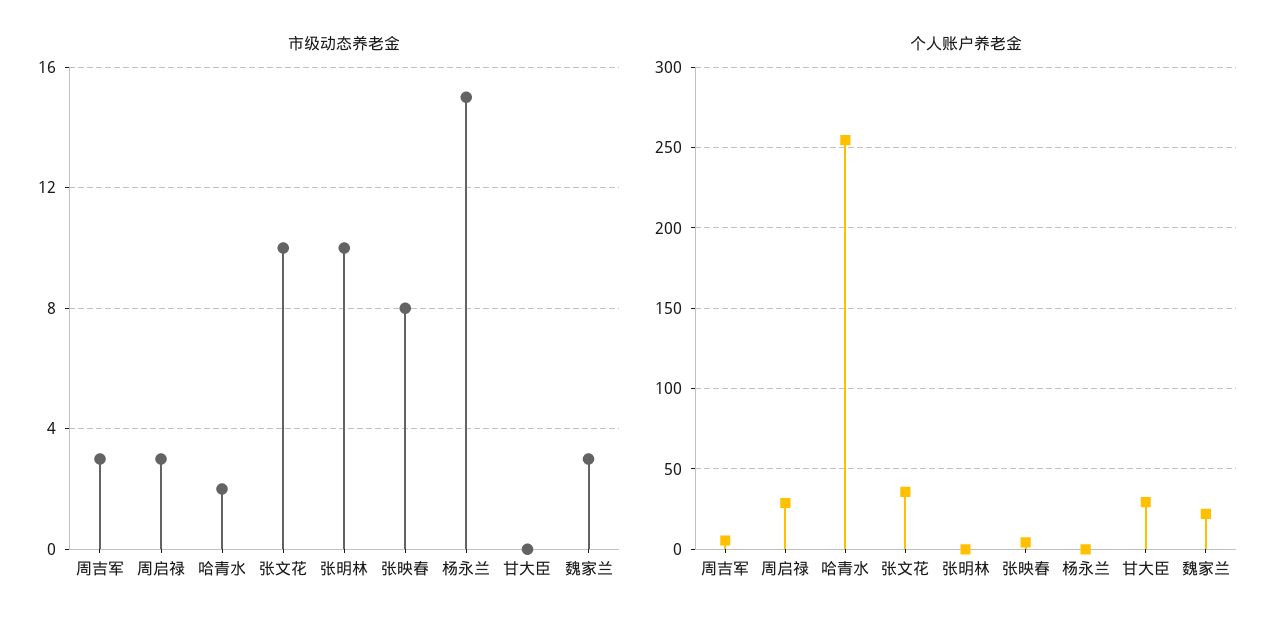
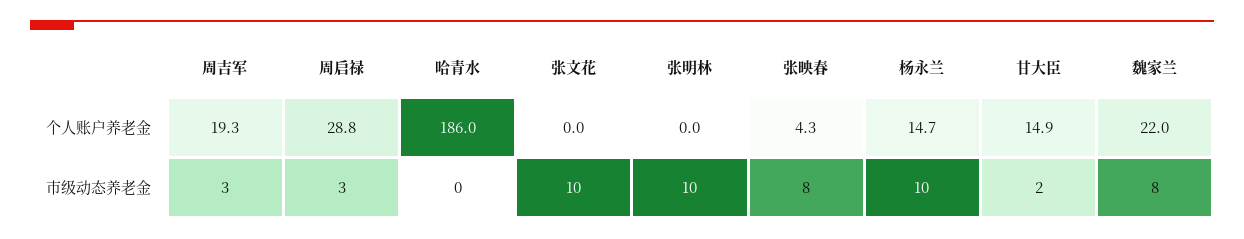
  {
    "市级动态养老金": {
      "周吉军": 3,
      "周启禄": 3,
-     "哈青水": 2,
+     "哈青水": 0,
      "张文花": 10,
      "张明林": 10,
      "张映春": 8,
-     "杨永兰": 15,
+     "杨永兰": 10,
-     "甘大臣": 0,
+     "甘大臣": 2,
-     "魏家兰": 3
+     "魏家兰": 8
    },
    "个人账户养老金": {
-     "周吉军": 5,
+     "周吉军": 19.3,
      "周启禄": 28.8,
-     "哈青水": 255,
+     "哈青水": 186,
-     "张文花": 35,
+     "张文花": 0,
      "张明林": 0,
      "张映春": 4.3,
-     "杨永兰": 0,
+     "杨永兰": 14.7,
-     "甘大臣": 30,
+     "甘大臣": 14.9,
      "魏家兰": 22
    }
  }

